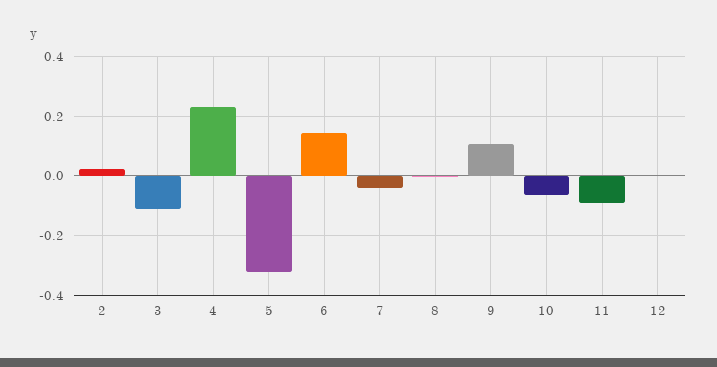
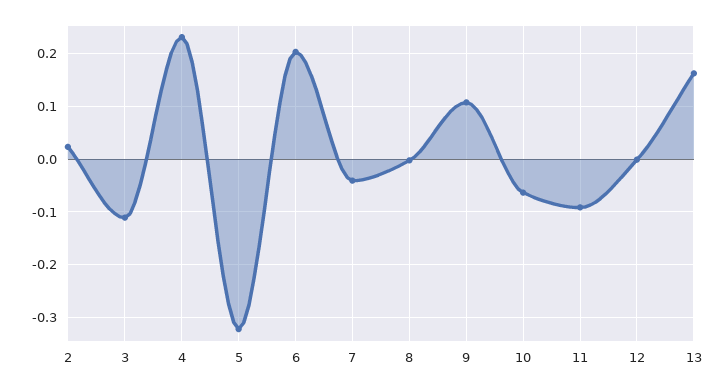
  {
    "2": 0.02,
    "3": -0.12,
    "4": 0.24,
    "5": -0.32,
-   "6": 0.15,
+   "6": 0.2,
    "7": -0.04,
    "8": 0,
    "9": 0.1,
    "10": -0.06,
    "11": -0.1,
-   "12": 0
+   "12": 0,
+   "13": 0.16
  }

